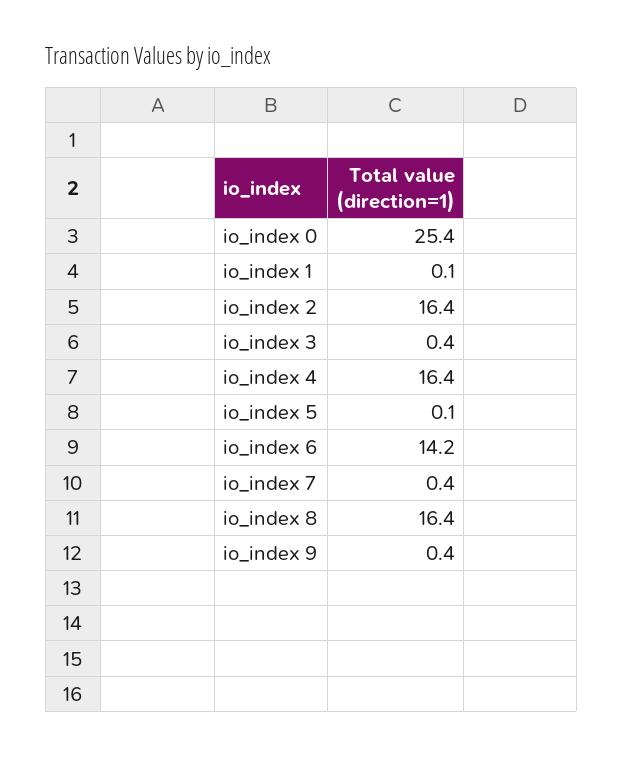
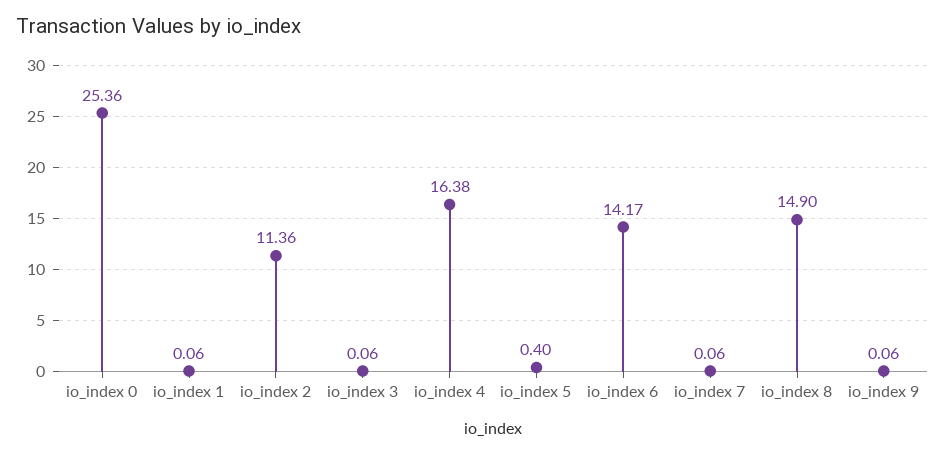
  {
    "io_index 0": 25.36,
    "io_index 1": 0.06,
-   "io_index 2": 16.4,
+   "io_index 2": 11.36,
-   "io_index 3": 0.4,
+   "io_index 3": 0.06,
    "io_index 4": 16.38,
-   "io_index 5": 0.1,
+   "io_index 5": 0.4,
    "io_index 6": 14.17,
-   "io_index 7": 0.4,
+   "io_index 7": 0.06,
-   "io_index 8": 16.4,
+   "io_index 8": 14.9,
-   "io_index 9": 0.4
+   "io_index 9": 0.06
  }

